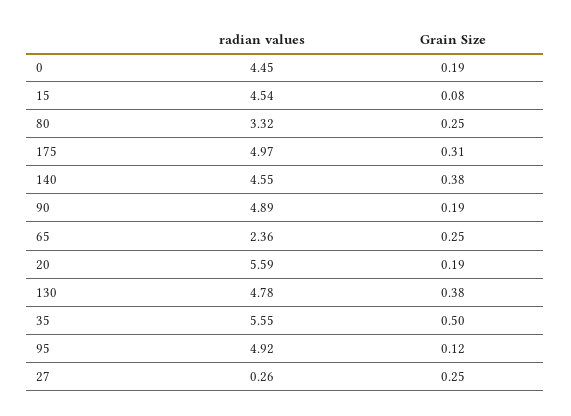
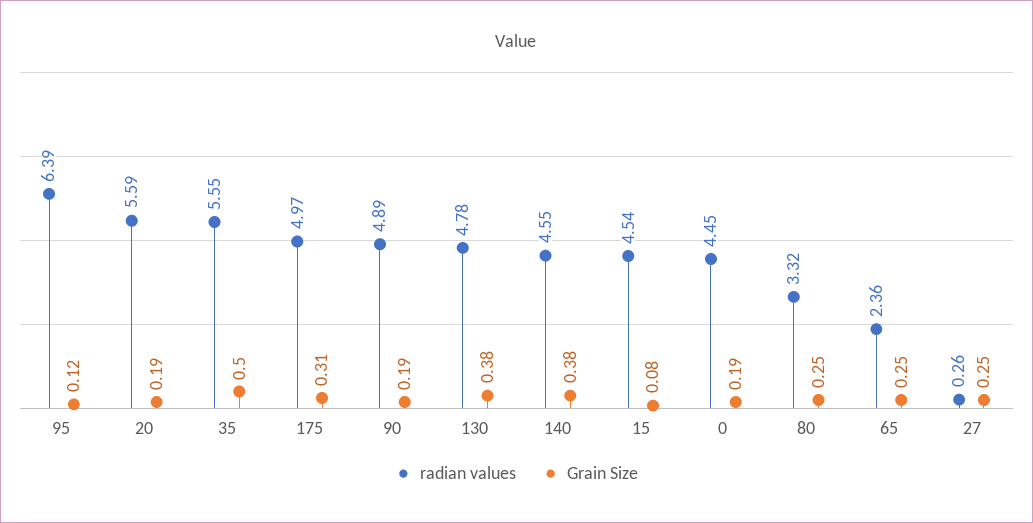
  {
    "radian values": {
      "0": 4.45,
      "15": 4.54,
      "80": 3.32,
      "175": 4.97,
      "140": 4.55,
      "90": 4.89,
      "65": 2.36,
      "20": 5.59,
      "130": 4.78,
      "35": 5.55,
-     "95": 4.92,
+     "95": 6.39,
      "27": 0.26
    },
    "Grain Size": {
      "0": 0.19,
      "15": 0.08,
      "80": 0.25,
      "175": 0.31,
      "140": 0.38,
      "90": 0.19,
      "65": 0.25,
      "20": 0.19,
      "130": 0.38,
      "35": 0.5,
      "95": 0.12,
      "27": 0.25
    }
  }

